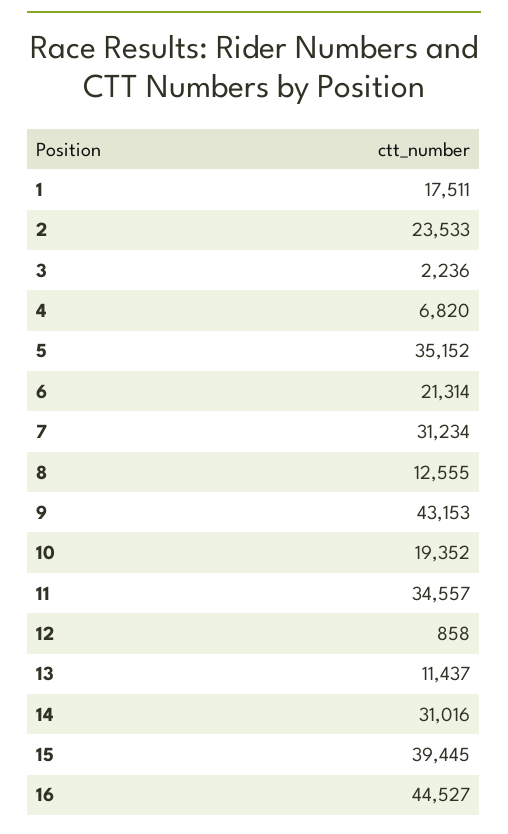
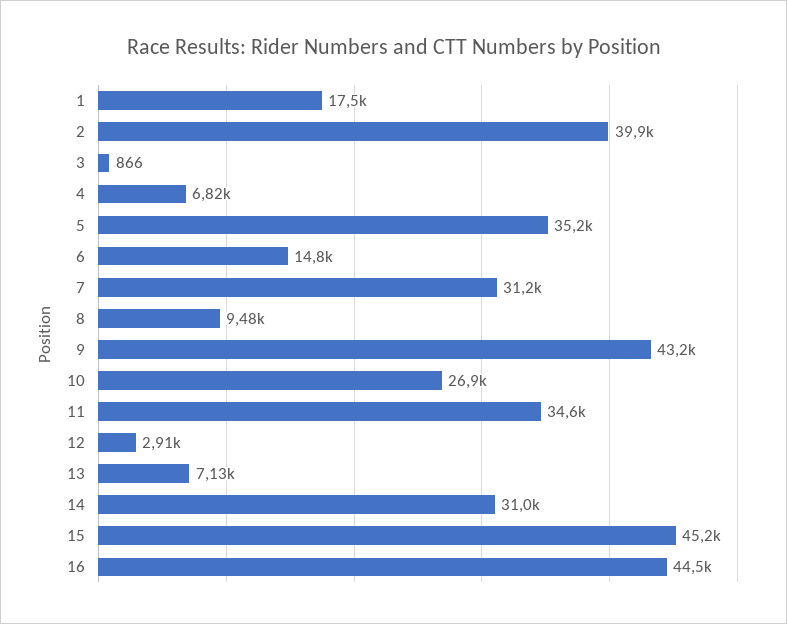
  {
    "1": 17511,
-   "2": 23533,
+   "2": 39900,
-   "3": 2236,
+   "3": 866,
    "4": 6820,
    "5": 35152,
-   "6": 21314,
+   "6": 14800,
    "7": 31234,
-   "8": 12555,
+   "8": 9480,
    "9": 43153,
-   "10": 19352,
+   "10": 26900,
    "11": 34557,
-   "12": 858,
+   "12": 2910,
-   "13": 11437,
+   "13": 7130,
    "14": 31016,
-   "15": 39445,
+   "15": 45200,
    "16": 44527
  }

